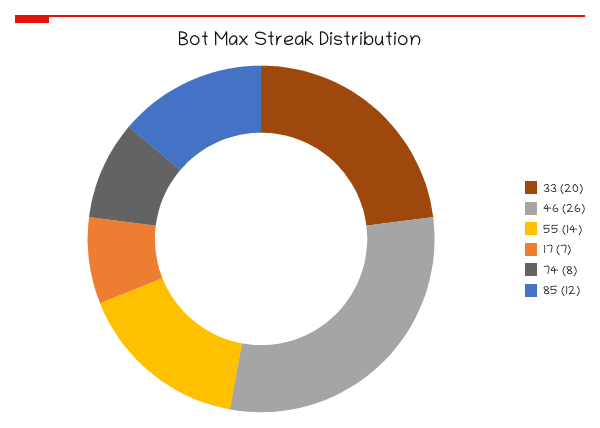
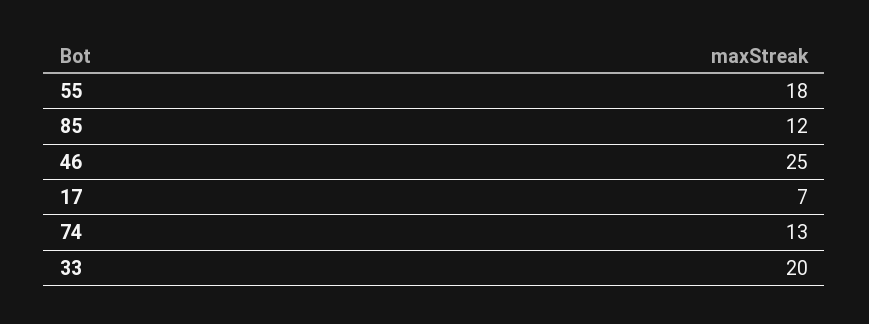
  {
    "33": 20,
-   "46": 26,
+   "46": 25,
-   "55": 14,
+   "55": 18,
    "17": 7,
-   "74": 8,
+   "74": 13,
    "85": 12
  }

